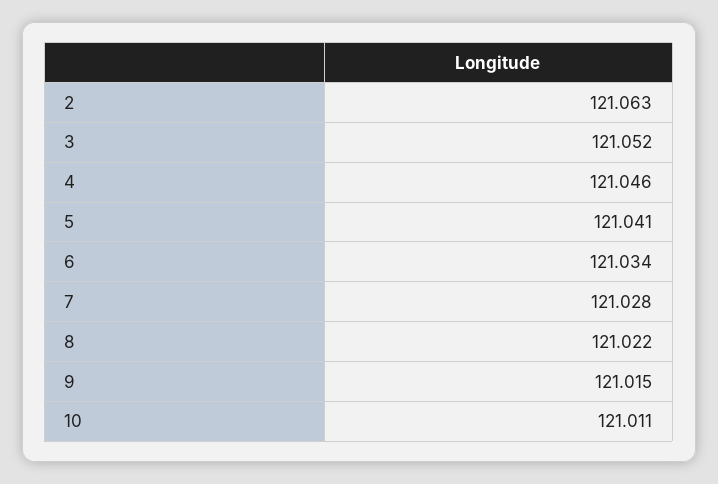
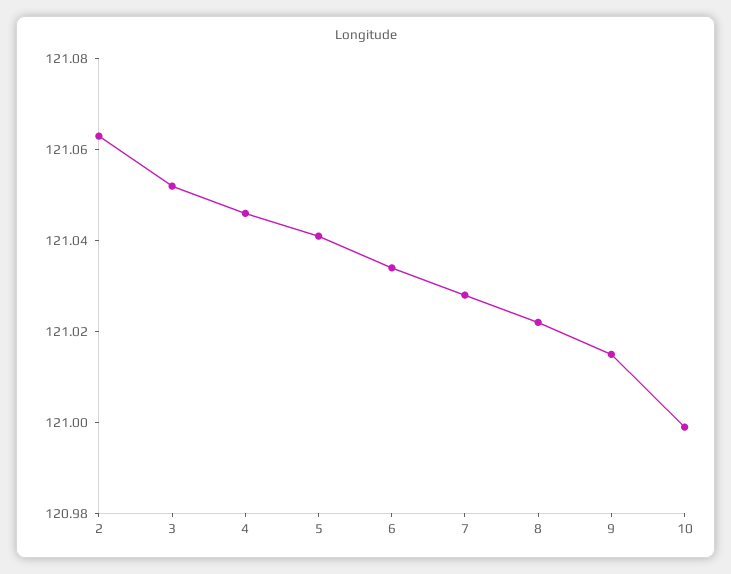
  {
    "2": 121.063,
    "3": 121.052,
    "4": 121.046,
    "5": 121.041,
    "6": 121.034,
    "7": 121.028,
    "8": 121.022,
    "9": 121.015,
-   "10": 121.011
+   "10": 121
  }

